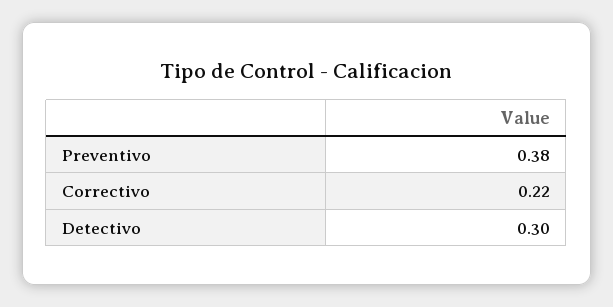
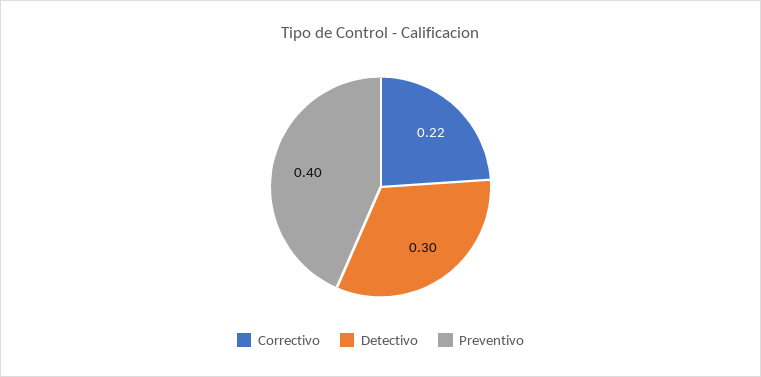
  {
-   "Preventivo": 0.38,
+   "Preventivo": 0.4,
    "Correctivo": 0.22,
    "Detectivo": 0.3
  }

